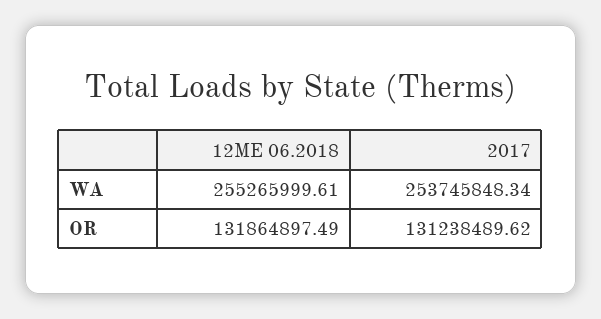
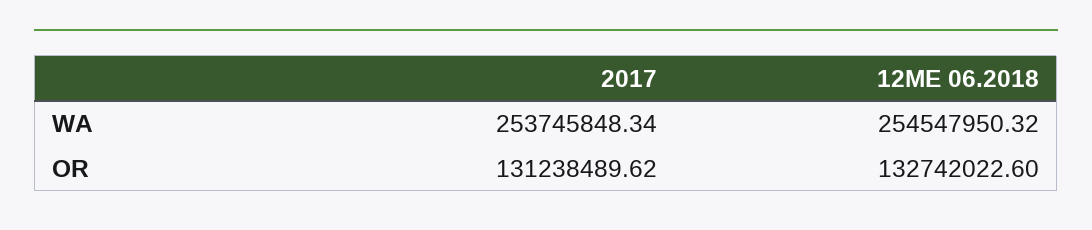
  {
    "12ME 06.2018": {
-     "WA": 255265999.61,
+     "WA": 254547950.32,
-     "OR": 131864897.49
+     "OR": 132742022.6
    },
    "2017": {
      "WA": 253745848.34,
      "OR": 131238489.62
    }
  }

